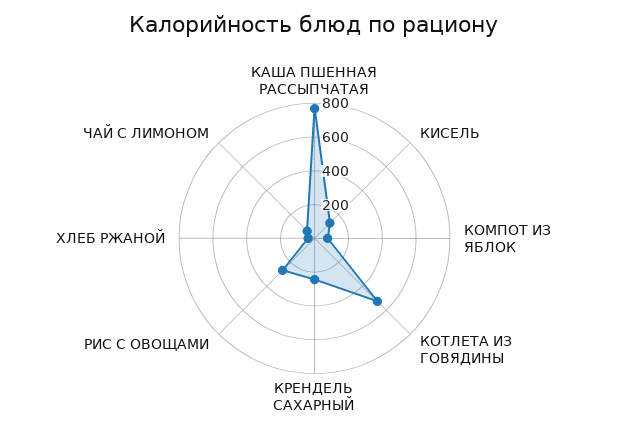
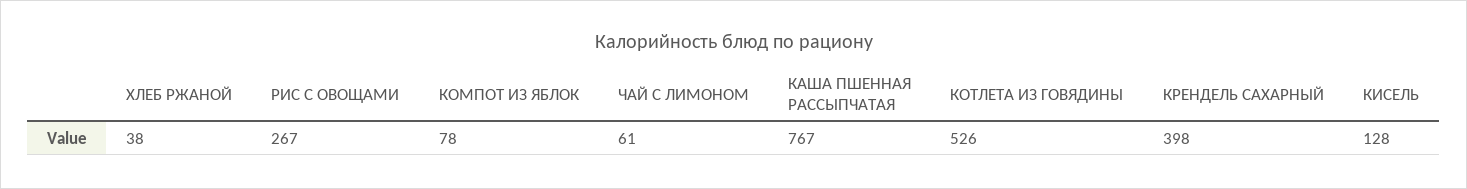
  {
    "КАША ПШЕННАЯ РАССЫПЧАТАЯ": 767,
    "КИСЕЛЬ": 128,
    "КОМПОТ ИЗ ЯБЛОК": 78,
    "КОТЛЕТА ИЗ ГОВЯДИНЫ": 526,
-   "КРЕНДЕЛЬ САХАРНЫЙ": 250,
+   "КРЕНДЕЛЬ САХАРНЫЙ": 398,
    "РИС С ОВОЩАМИ": 267,
    "ХЛЕБ РЖАНОЙ": 38,
    "ЧАЙ С ЛИМОНОМ": 61
  }

